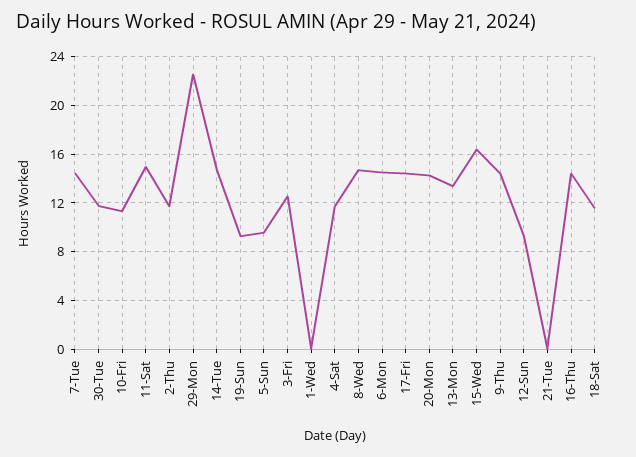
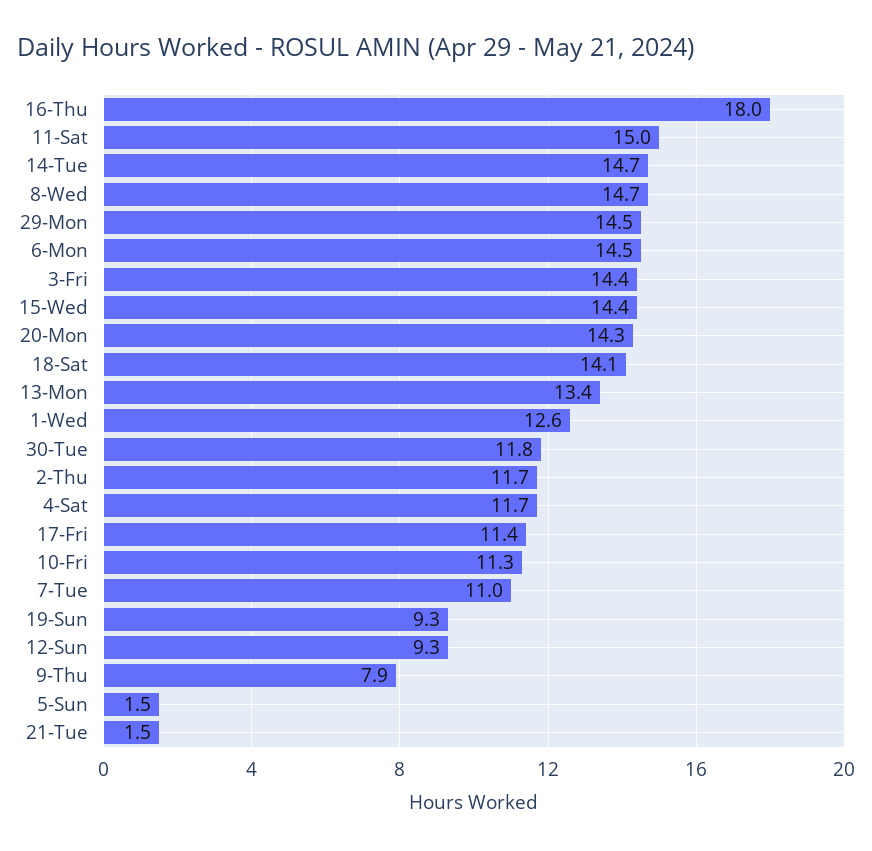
  {
-   "7-Tue": 14.5,
+   "7-Tue": 11,
    "30-Tue": 11.8,
    "10-Fri": 11.3,
    "11-Sat": 15,
    "2-Thu": 11.7,
-   "29-Mon": 22.5,
+   "29-Mon": 14.5,
    "14-Tue": 14.7,
    "19-Sun": 9.3,
-   "5-Sun": 9.5,
+   "5-Sun": 1.5,
-   "3-Fri": 12.5,
+   "3-Fri": 14.4,
-   "1-Wed": 0,
+   "1-Wed": 12.6,
    "4-Sat": 11.7,
    "8-Wed": 14.7,
    "6-Mon": 14.5,
-   "17-Fri": 14.5,
+   "17-Fri": 11.4,
    "20-Mon": 14.3,
    "13-Mon": 13.4,
-   "15-Wed": 16.5,
+   "15-Wed": 14.4,
-   "9-Thu": 14.5,
+   "9-Thu": 7.9,
    "12-Sun": 9.3,
-   "21-Tue": 0,
+   "21-Tue": 1.5,
-   "16-Thu": 14.5,
+   "16-Thu": 18,
-   "18-Sat": 11.5
+   "18-Sat": 14.1
  }

